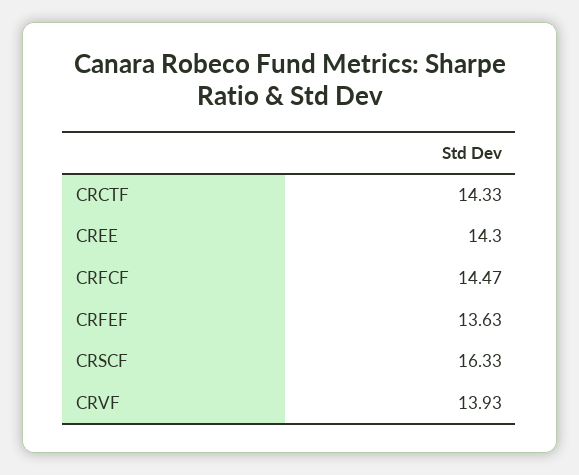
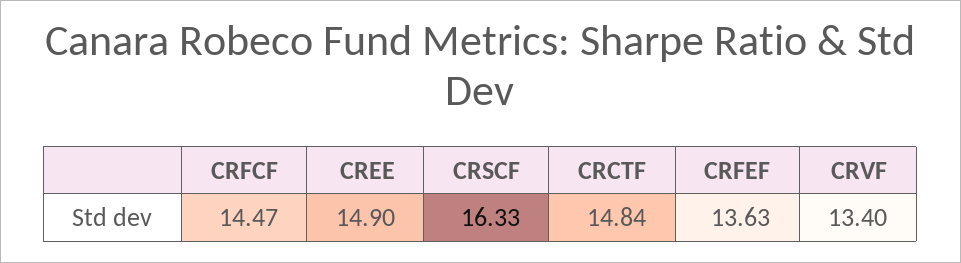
  {
-   "CRCTF": 14.33,
+   "CRCTF": 14.84,
-   "CREE": 14.3,
+   "CREE": 14.9,
    "CRFCF": 14.47,
    "CRFEF": 13.63,
    "CRSCF": 16.33,
-   "CRVF": 13.93
+   "CRVF": 13.4
  }

